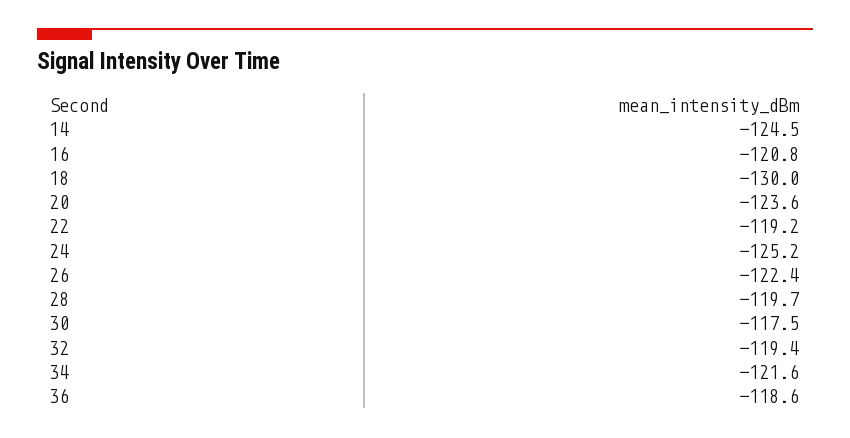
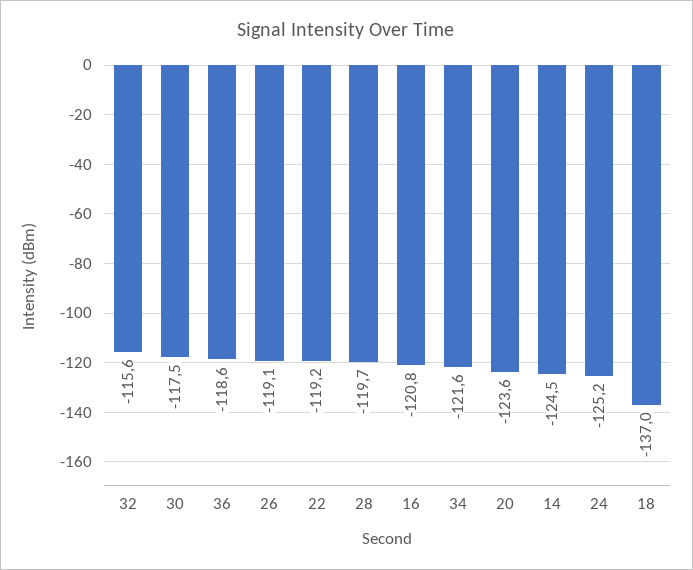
  {
    "14": -124.5,
    "16": -120.8,
-   "18": -130,
+   "18": -137,
    "20": -123.6,
    "22": -119.2,
    "24": -125.2,
-   "26": -122.4,
+   "26": -119.1,
    "28": -119.7,
    "30": -117.5,
-   "32": -119.4,
+   "32": -115.6,
    "34": -121.6,
    "36": -118.6
  }

